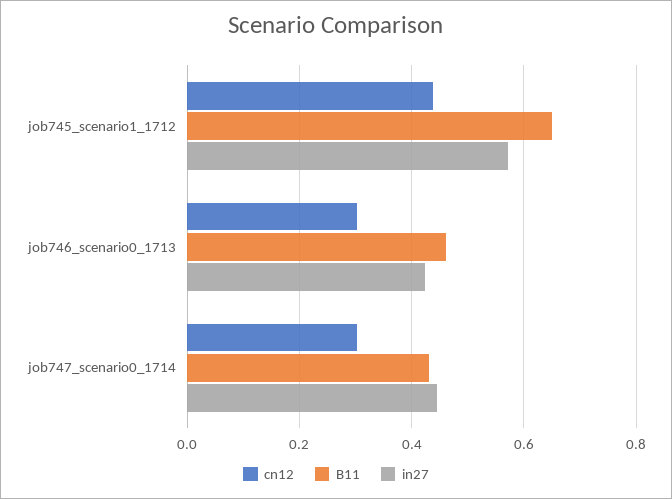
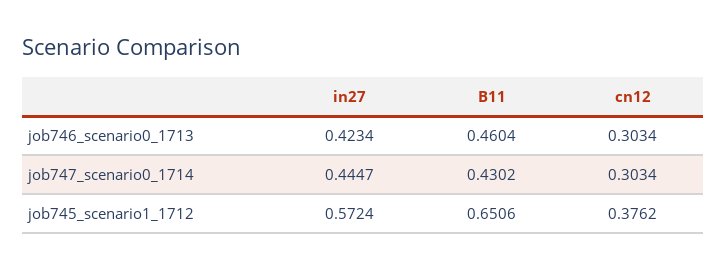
  {
    "cn12": {
-     "job745_scenario1_1712": 0.44,
+     "job745_scenario1_1712": 0.3762,
      "job746_scenario0_1713": 0.3034,
      "job747_scenario0_1714": 0.3034
    },
    "B11": {
      "job745_scenario1_1712": 0.6506,
      "job746_scenario0_1713": 0.4604,
      "job747_scenario0_1714": 0.4302
    },
    "in27": {
      "job745_scenario1_1712": 0.5724,
      "job746_scenario0_1713": 0.4234,
      "job747_scenario0_1714": 0.4447
    }
  }

